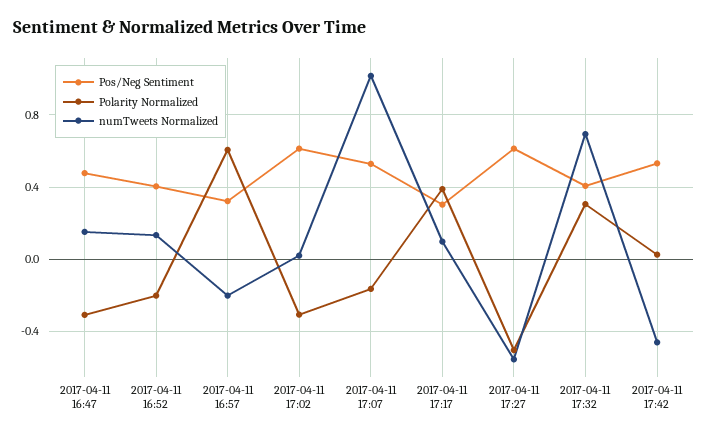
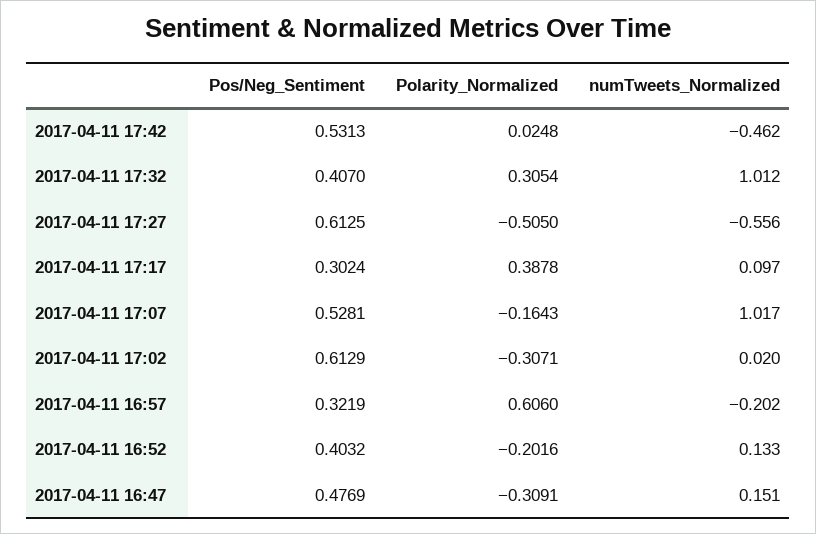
  {
    "Pos/Neg Sentiment": {
      "2017-04-11 16:47": 0.4769,
      "2017-04-11 16:52": 0.4032,
      "2017-04-11 16:57": 0.3219,
      "2017-04-11 17:02": 0.6129,
      "2017-04-11 17:07": 0.5281,
      "2017-04-11 17:17": 0.3024,
      "2017-04-11 17:27": 0.6125,
      "2017-04-11 17:32": 0.407,
      "2017-04-11 17:42": 0.5313
    },
    "Polarity Normalized": {
      "2017-04-11 16:47": -0.3091,
      "2017-04-11 16:52": -0.2016,
      "2017-04-11 16:57": 0.606,
      "2017-04-11 17:02": -0.3071,
      "2017-04-11 17:07": -0.1643,
      "2017-04-11 17:17": 0.3878,
      "2017-04-11 17:27": -0.505,
      "2017-04-11 17:32": 0.3054,
      "2017-04-11 17:42": 0.0248
    },
    "numTweets Normalized": {
      "2017-04-11 16:47": 0.151,
      "2017-04-11 16:52": 0.133,
      "2017-04-11 16:57": -0.202,
      "2017-04-11 17:02": 0.02,
      "2017-04-11 17:07": 1.017,
      "2017-04-11 17:17": 0.097,
      "2017-04-11 17:27": -0.556,
-     "2017-04-11 17:32": 0.7,
+     "2017-04-11 17:32": 1.012,
      "2017-04-11 17:42": -0.462
    }
  }

